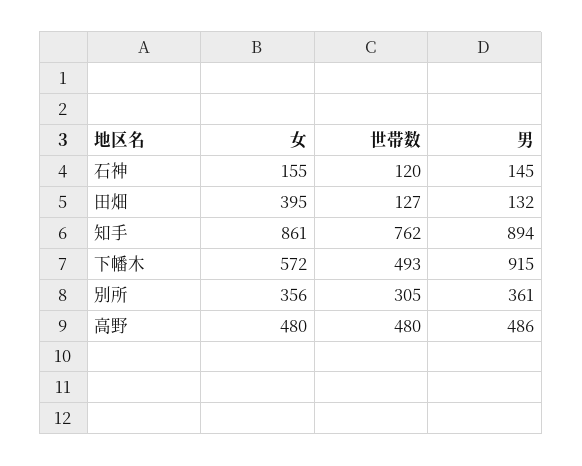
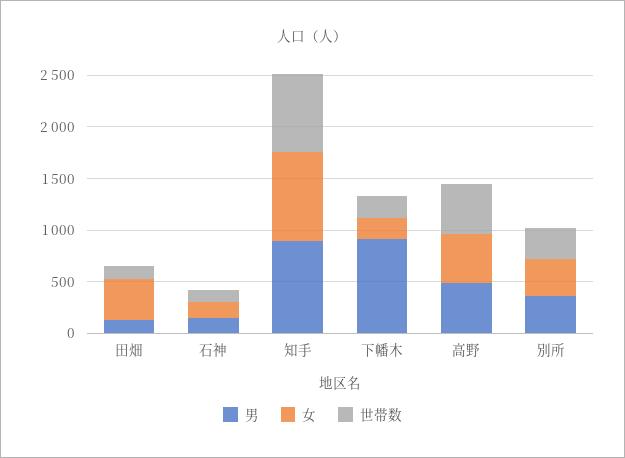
  {
    "女": {
      "石神": 155,
      "田畑": 395,
      "知手": 861,
-     "下幡木": 572,
+     "下幡木": 200,
      "別所": 356,
      "高野": 480
    },
    "世帯数": {
      "石神": 120,
      "田畑": 127,
      "知手": 762,
-     "下幡木": 493,
+     "下幡木": 200,
      "別所": 305,
      "高野": 480
    },
    "男": {
      "石神": 145,
      "田畑": 132,
      "知手": 894,
      "下幡木": 915,
      "別所": 361,
      "高野": 486
    }
  }

